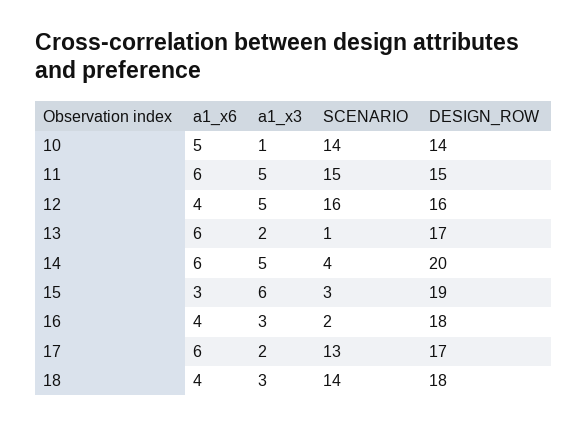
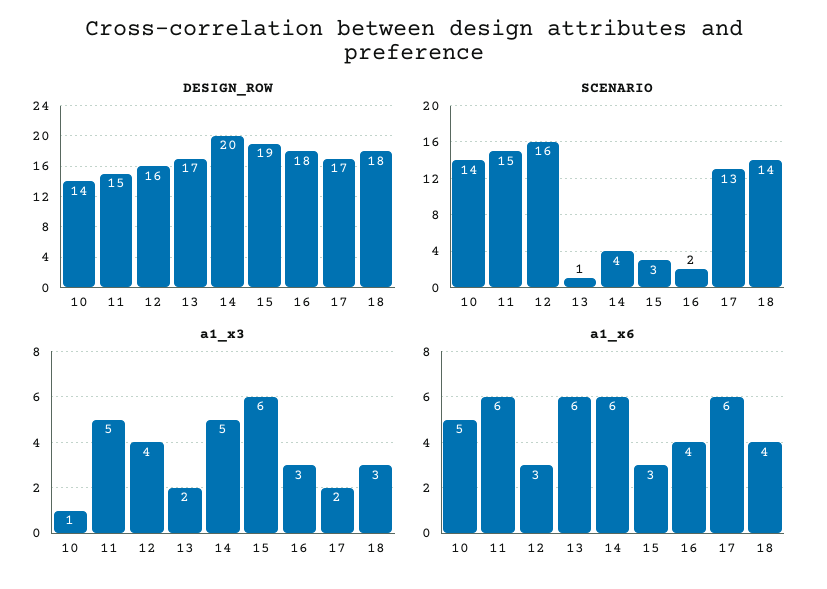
  {
    "a1_x6": {
      "10": 5,
      "11": 6,
-     "12": 4,
+     "12": 3,
      "13": 6,
      "14": 6,
      "15": 3,
      "16": 4,
      "17": 6,
      "18": 4
    },
    "a1_x3": {
      "10": 1,
      "11": 5,
-     "12": 5,
+     "12": 4,
      "13": 2,
      "14": 5,
      "15": 6,
      "16": 3,
      "17": 2,
      "18": 3
    },
    "SCENARIO": {
      "10": 14,
      "11": 15,
      "12": 16,
      "13": 1,
      "14": 4,
      "15": 3,
      "16": 2,
      "17": 13,
      "18": 14
    },
    "DESIGN_ROW": {
      "10": 14,
      "11": 15,
      "12": 16,
      "13": 17,
      "14": 20,
      "15": 19,
      "16": 18,
      "17": 17,
      "18": 18
    }
  }

